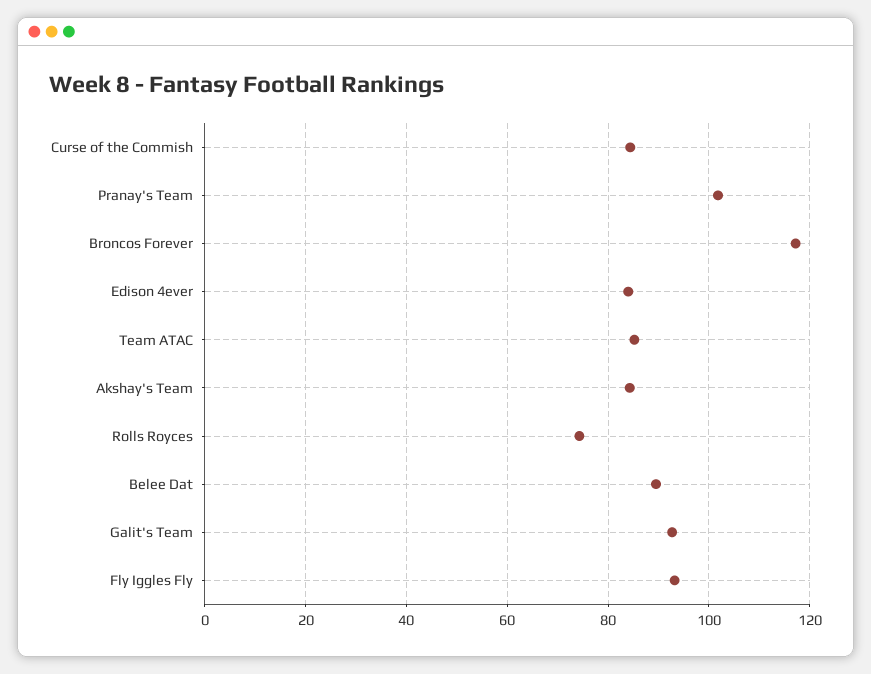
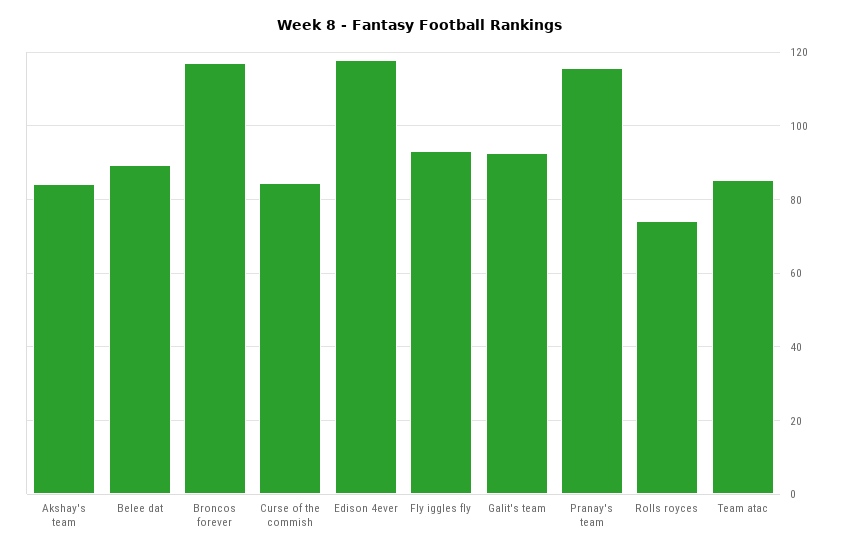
  {
    "Curse of the Commish": 84,
-   "Pranay's Team": 102,
+   "Pranay's Team": 116,
    "Broncos Forever": 118,
-   "Edison 4ever": 84,
+   "Edison 4ever": 118,
    "Team ATAC": 86,
    "Akshay's Team": 84,
    "Rolls Royces": 74,
    "Belee Dat": 90,
    "Galit's Team": 92,
    "Fly Iggles Fly": 94
  }

